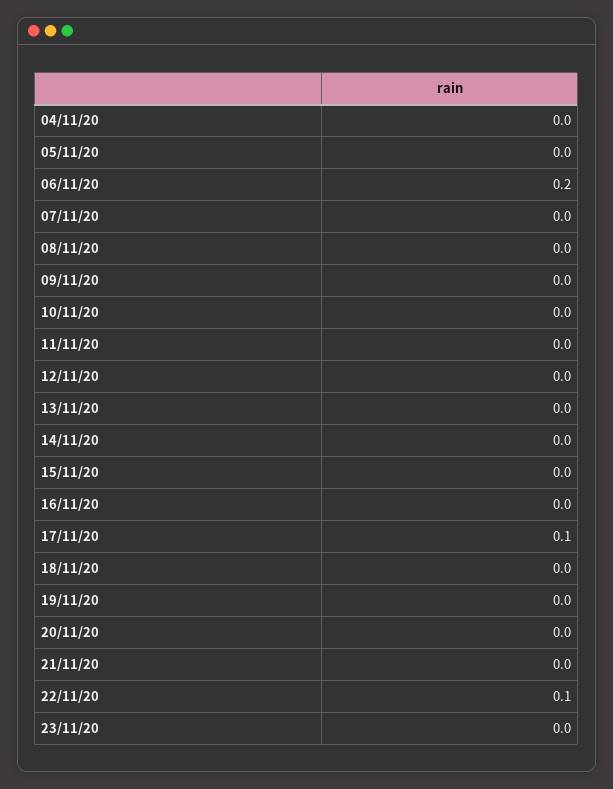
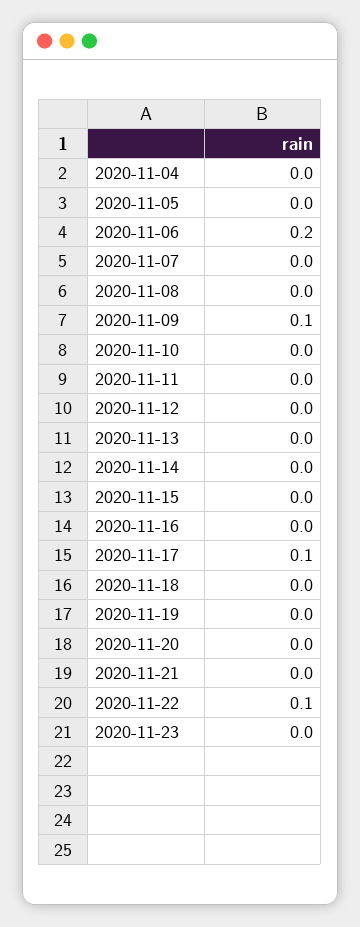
  {
    "04/11/20": 0,
    "05/11/20": 0,
    "06/11/20": 0.2,
    "07/11/20": 0,
    "08/11/20": 0,
-   "09/11/20": 0,
+   "09/11/20": 0.1,
    "10/11/20": 0,
    "11/11/20": 0,
    "12/11/20": 0,
    "13/11/20": 0,
    "14/11/20": 0,
    "15/11/20": 0,
    "16/11/20": 0,
    "17/11/20": 0.1,
    "18/11/20": 0,
    "19/11/20": 0,
    "20/11/20": 0,
    "21/11/20": 0,
    "22/11/20": 0.1,
    "23/11/20": 0
  }

